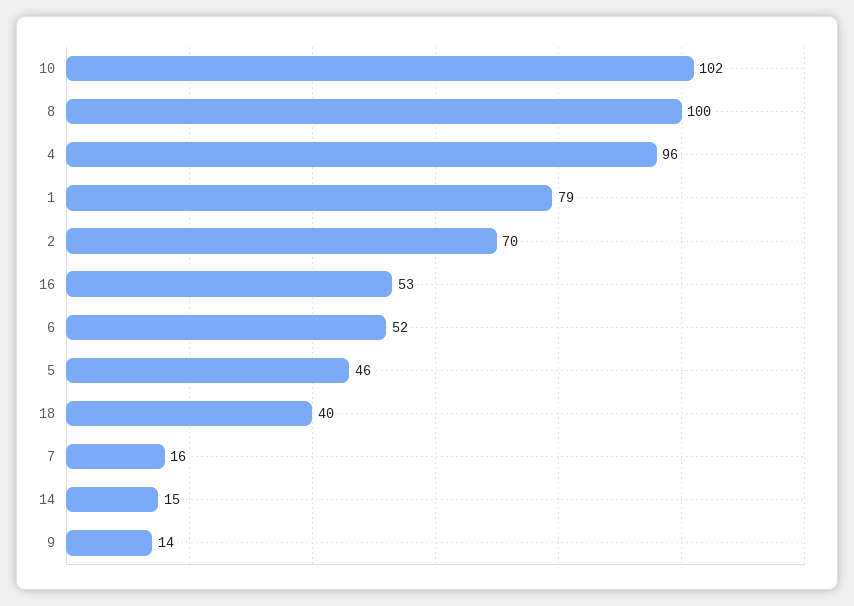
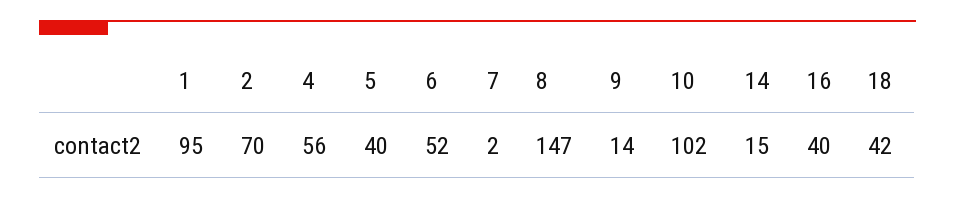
  {
    "10": 102,
-   "8": 100,
+   "8": 147,
-   "4": 96,
+   "4": 56,
-   "1": 79,
+   "1": 95,
    "2": 70,
-   "16": 53,
+   "16": 40,
    "6": 52,
-   "5": 46,
+   "5": 40,
-   "18": 40,
+   "18": 42,
-   "7": 16,
+   "7": 2,
    "14": 15,
    "9": 14
  }

